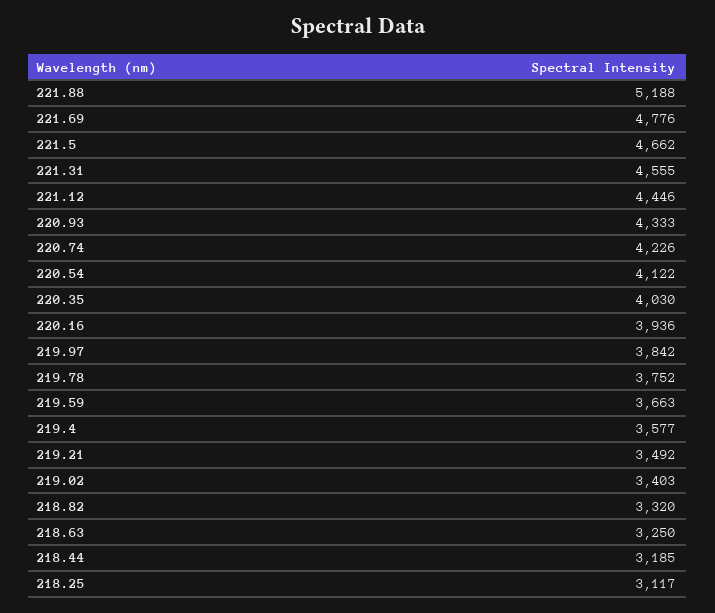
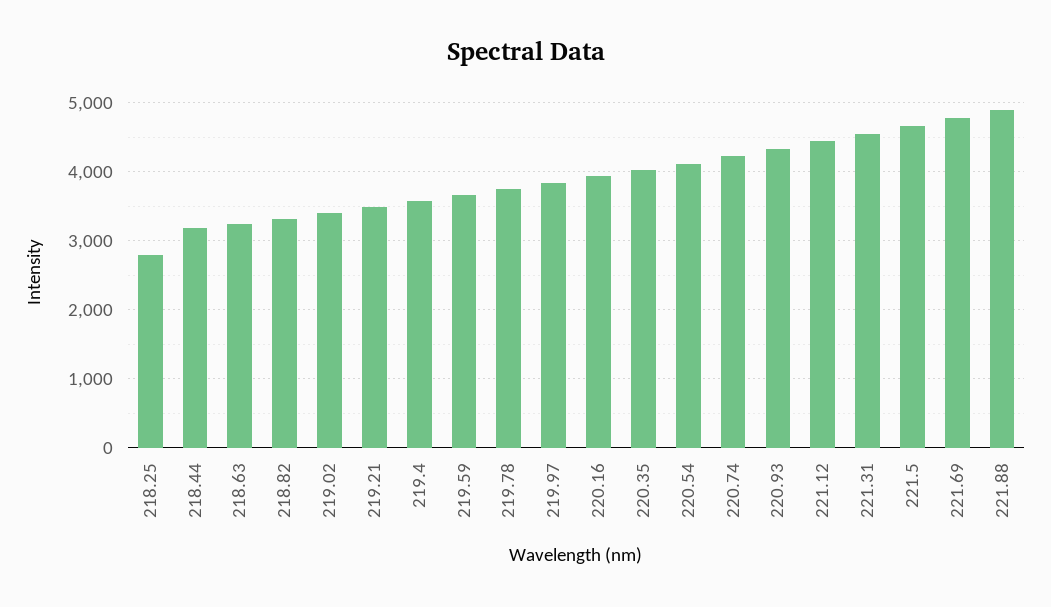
  {
-   "221.88": 5188,
+   "221.88": 4900,
    "221.69": 4776,
    "221.5": 4662,
    "221.31": 4555,
    "221.12": 4446,
    "220.93": 4333,
    "220.74": 4226,
    "220.54": 4122,
    "220.35": 4030,
    "220.16": 3936,
    "219.97": 3842,
    "219.78": 3752,
    "219.59": 3663,
    "219.4": 3577,
    "219.21": 3492,
    "219.02": 3403,
    "218.82": 3320,
    "218.63": 3250,
    "218.44": 3185,
-   "218.25": 3117
+   "218.25": 2800
  }

